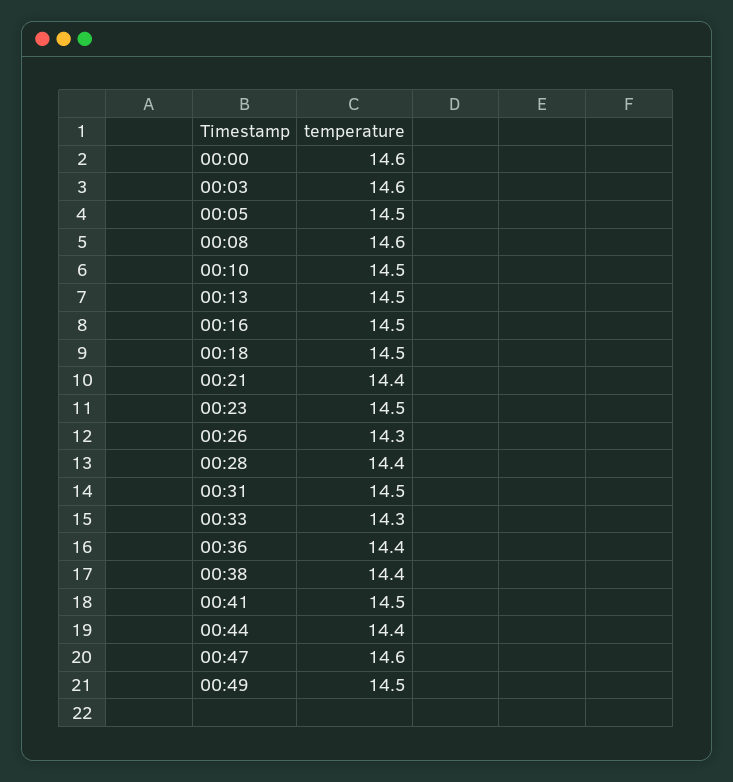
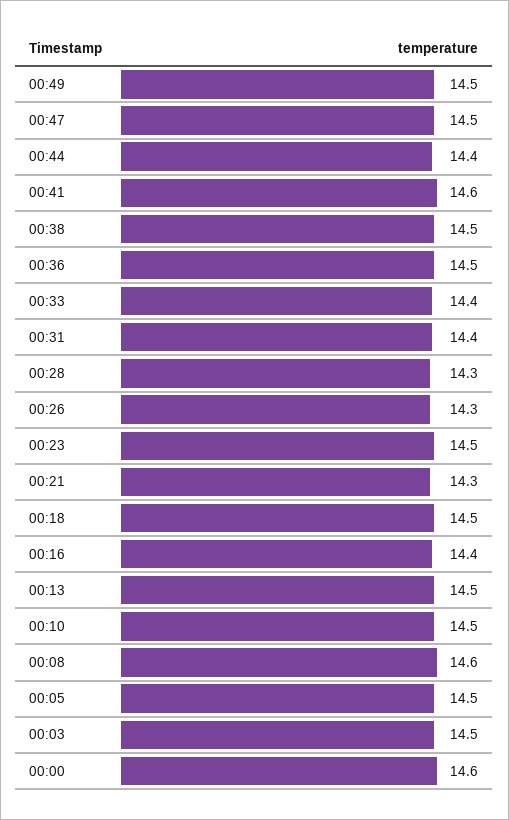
  {
    "00:00": 14.6,
-   "00:03": 14.6,
+   "00:03": 14.5,
    "00:05": 14.5,
    "00:08": 14.6,
    "00:10": 14.5,
    "00:13": 14.5,
-   "00:16": 14.5,
+   "00:16": 14.4,
    "00:18": 14.5,
-   "00:21": 14.4,
+   "00:21": 14.3,
    "00:23": 14.5,
    "00:26": 14.3,
-   "00:28": 14.4,
+   "00:28": 14.3,
-   "00:31": 14.5,
+   "00:31": 14.4,
-   "00:33": 14.3,
+   "00:33": 14.4,
-   "00:36": 14.4,
+   "00:36": 14.5,
-   "00:38": 14.4,
+   "00:38": 14.5,
-   "00:41": 14.5,
+   "00:41": 14.6,
    "00:44": 14.4,
-   "00:47": 14.6,
+   "00:47": 14.5,
    "00:49": 14.5
  }

